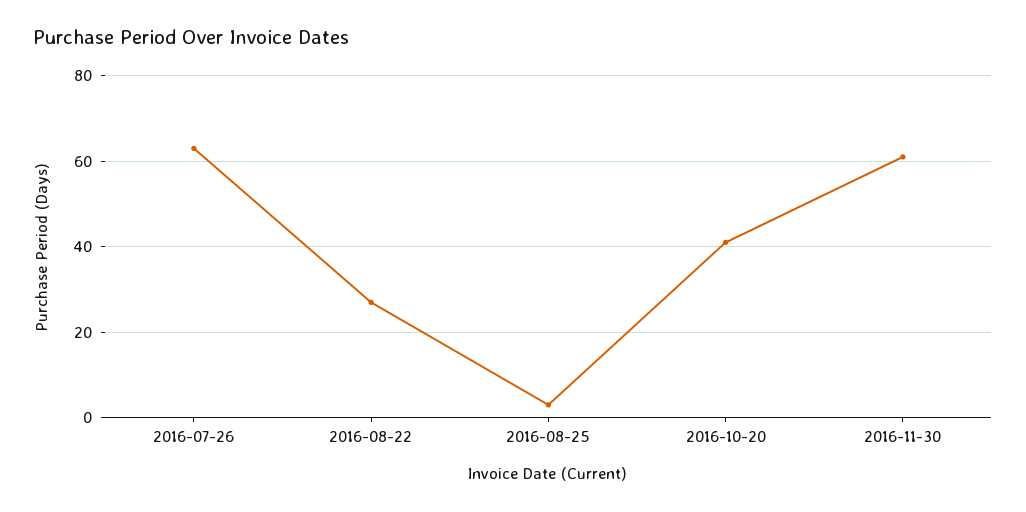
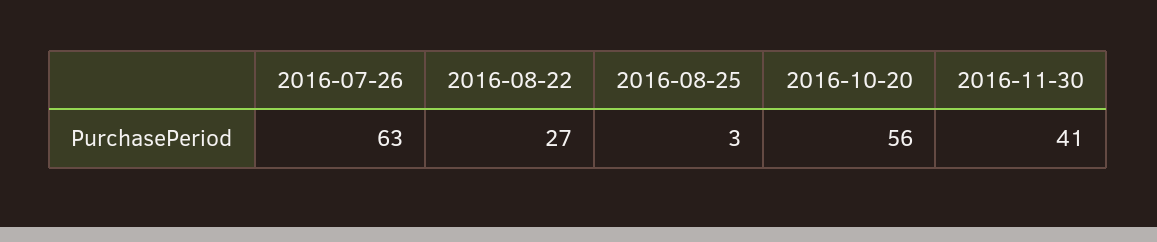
  {
    "2016-07-26": 63,
    "2016-08-22": 27,
    "2016-08-25": 3,
-   "2016-10-20": 40,
+   "2016-10-20": 56,
-   "2016-11-30": 60
+   "2016-11-30": 41
  }

